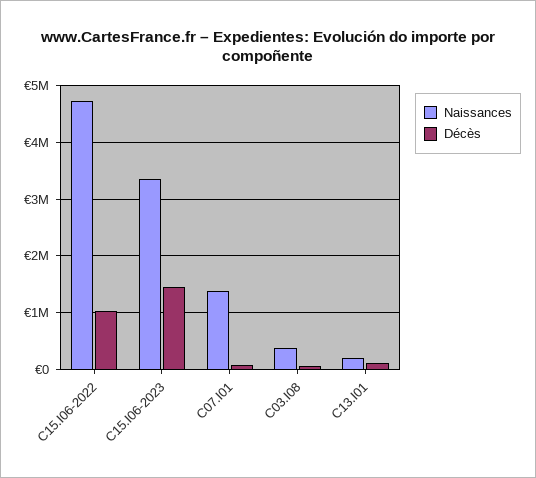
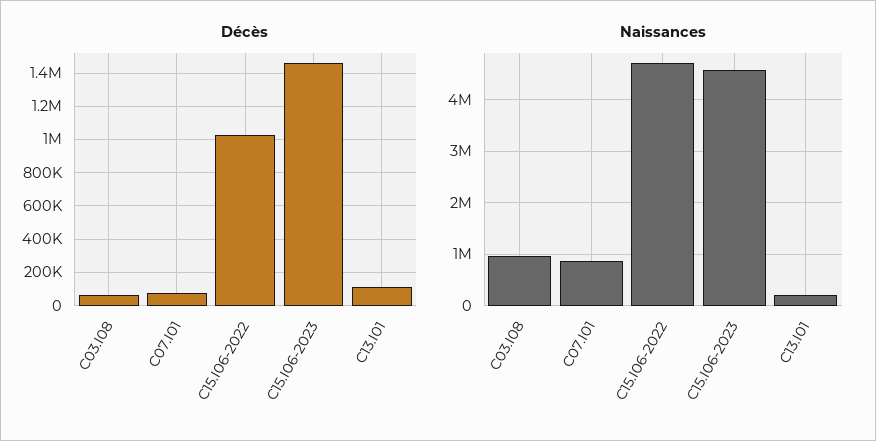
  {
    "Naissances": {
      "C15.I06-2022": 4800000,
-     "C15.I06-2023": 3400000,
+     "C15.I06-2023": 4600000,
-     "C07.I01": 1400000,
+     "C07.I01": 800000,
-     "C03.I08": 400000,
+     "C03.I08": 1000000,
      "C13.I01": 200000
    },
    "Décès": {
      "C15.I06-2022": 1000000,
      "C15.I06-2023": 1450000,
      "C07.I01": 100000,
      "C03.I08": 50000,
      "C13.I01": 100000
    }
  }

